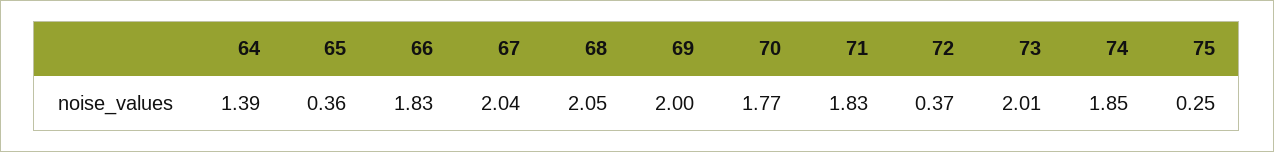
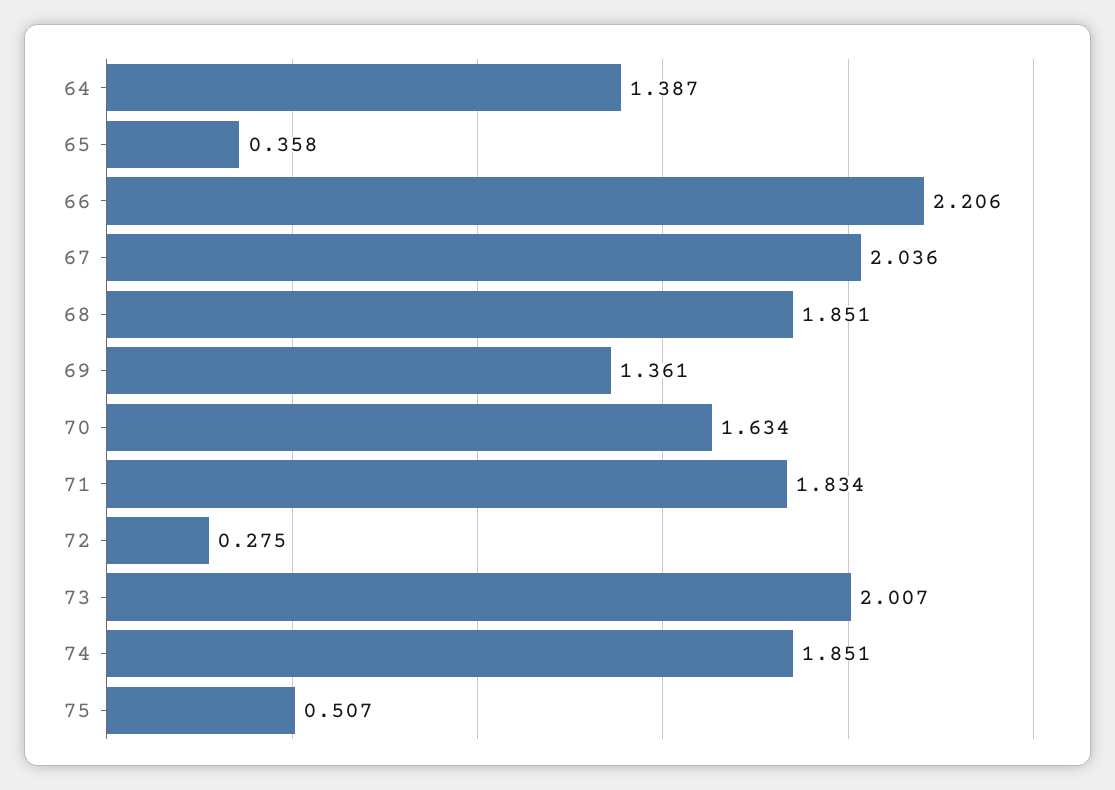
  {
    "64": 1.387,
    "65": 0.358,
-   "66": 1.83,
+   "66": 2.206,
    "67": 2.036,
-   "68": 2.05,
+   "68": 1.851,
-   "69": 2,
+   "69": 1.361,
-   "70": 1.77,
+   "70": 1.634,
    "71": 1.834,
-   "72": 0.37,
+   "72": 0.275,
    "73": 2.007,
    "74": 1.851,
-   "75": 0.25
+   "75": 0.507
  }

